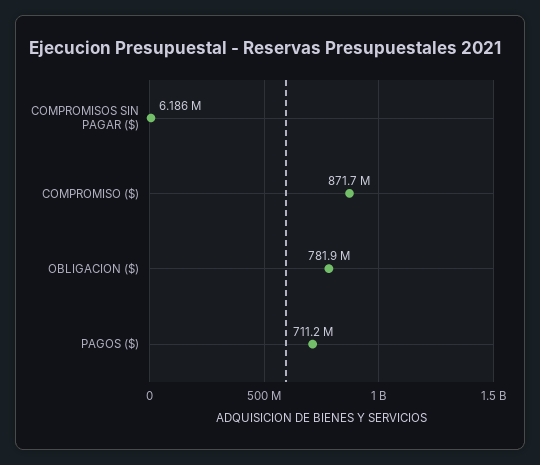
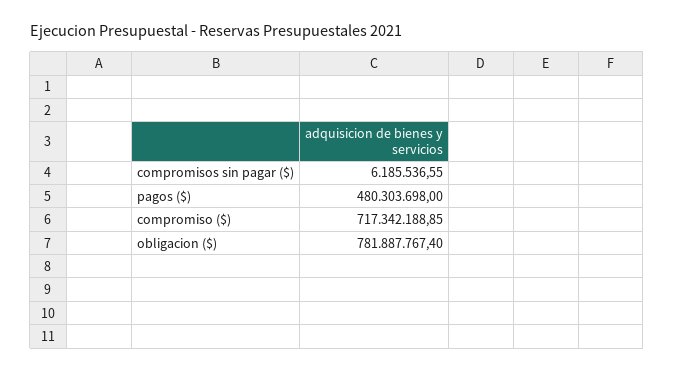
  {
    "COMPROMISOS SIN PAGAR ($)": 6185536.55,
-   "COMPROMISO ($)": 871700000,
+   "COMPROMISO ($)": 717342188.85,
    "OBLIGACION ($)": 781887767.4,
-   "PAGOS ($)": 711200000
+   "PAGOS ($)": 480303698
  }

